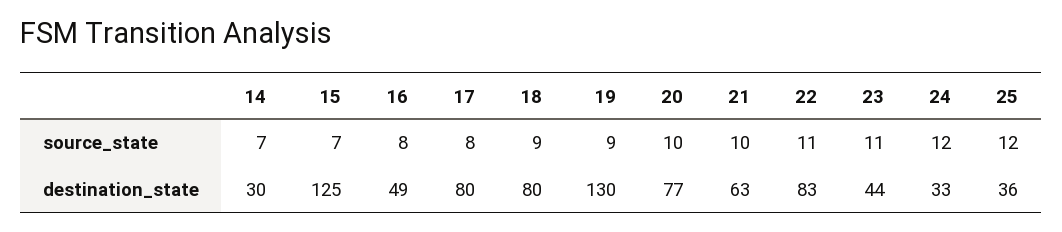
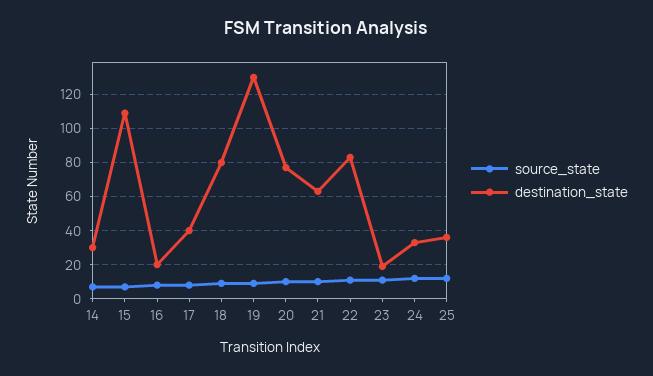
  {
    "source_state": {
      "14": 7,
      "15": 7,
      "16": 8,
      "17": 8,
      "18": 9,
      "19": 9,
      "20": 10,
      "21": 10,
      "22": 11,
      "23": 11,
      "24": 12,
      "25": 12
    },
    "destination_state": {
      "14": 30,
-     "15": 125,
+     "15": 110,
-     "16": 49,
+     "16": 20,
-     "17": 80,
+     "17": 40,
      "18": 80,
      "19": 130,
      "20": 77,
      "21": 63,
      "22": 83,
-     "23": 44,
+     "23": 20,
      "24": 33,
      "25": 36
    }
  }

